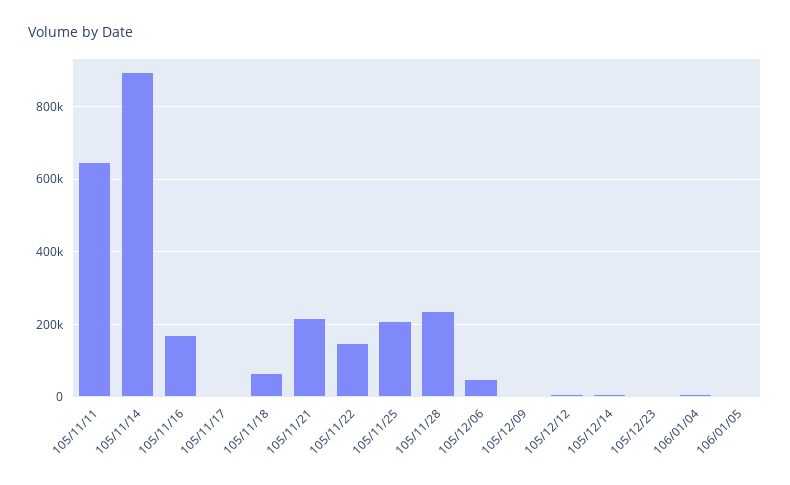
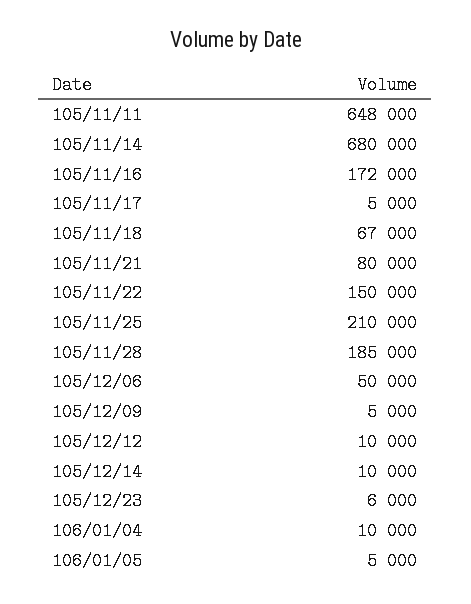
  {
    "105/11/11": 648000,
-   "105/11/14": 900000,
+   "105/11/14": 680000,
    "105/11/16": 172000,
    "105/11/17": 5000,
    "105/11/18": 67000,
-   "105/11/21": 220000,
+   "105/11/21": 80000,
    "105/11/22": 150000,
    "105/11/25": 210000,
-   "105/11/28": 240000,
+   "105/11/28": 185000,
    "105/12/06": 50000,
    "105/12/09": 5000,
    "105/12/12": 10000,
    "105/12/14": 10000,
    "105/12/23": 6000,
    "106/01/04": 10000,
    "106/01/05": 5000
  }

